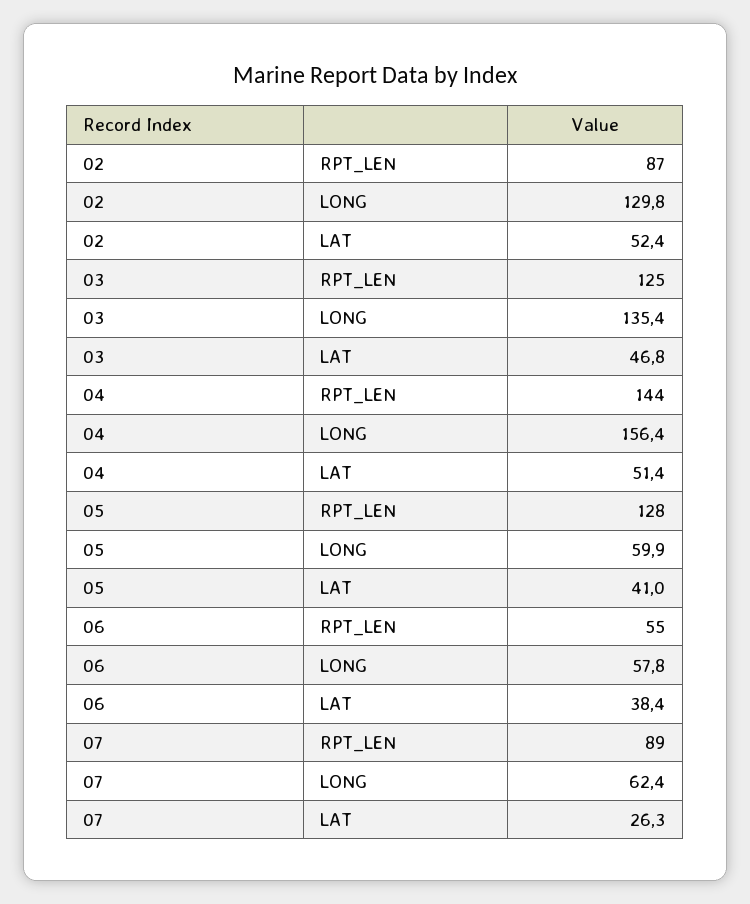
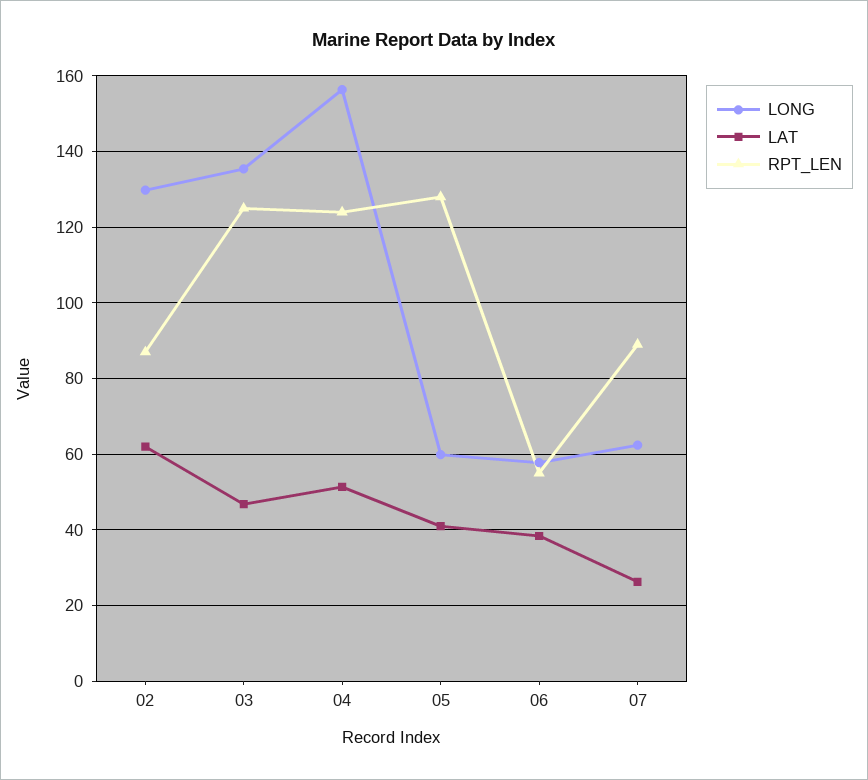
  {
    "RPT_LEN": {
      "02": 87,
      "03": 125,
-     "04": 144,
+     "04": 124,
      "05": 128,
      "06": 55,
      "07": 89
    },
    "LONG": {
      "02": 129.8,
      "03": 135.4,
      "04": 156.4,
      "05": 59.9,
      "06": 57.8,
      "07": 62.4
    },
    "LAT": {
-     "02": 52.4,
+     "02": 62,
      "03": 46.8,
      "04": 51.4,
      "05": 41,
      "06": 38.4,
      "07": 26.3
    }
  }

